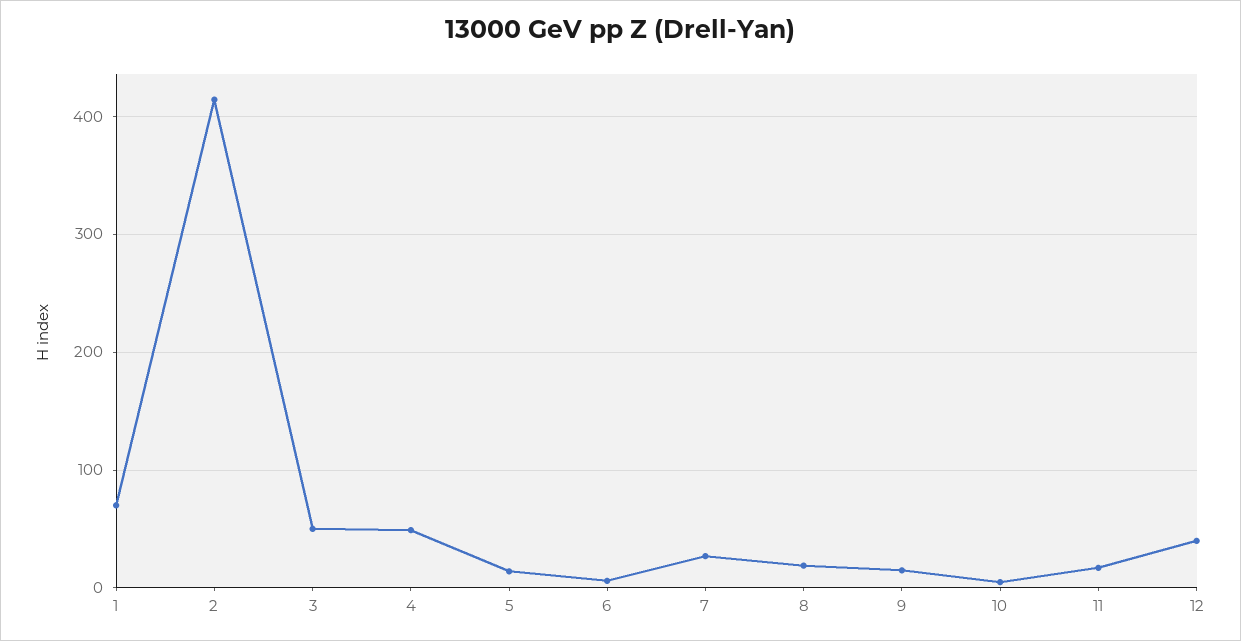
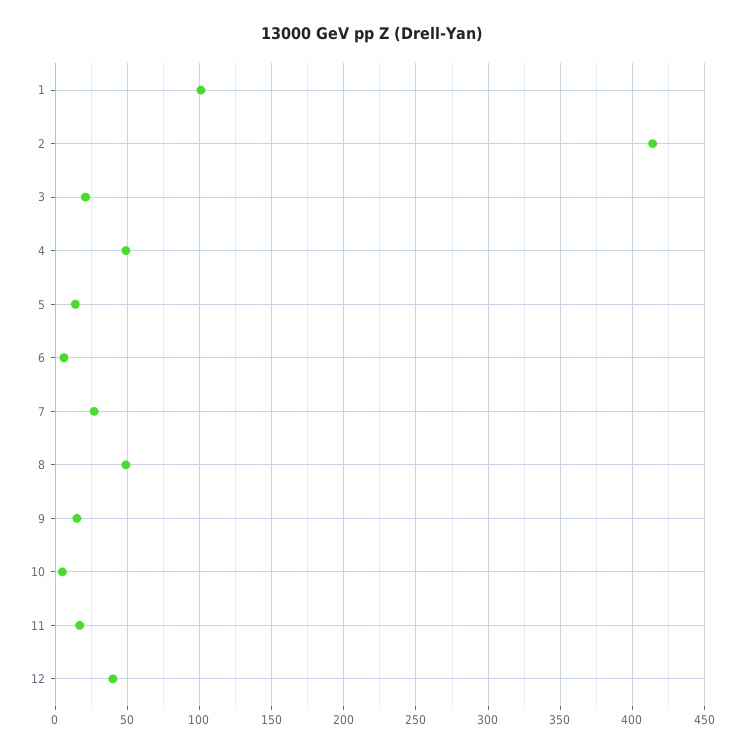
  {
-   "1": 70,
+   "1": 100,
    "2": 415,
-   "3": 50,
+   "3": 20,
    "4": 50,
    "5": 15,
    "6": 5,
    "7": 25,
-   "8": 20,
+   "8": 50,
    "9": 15,
    "10": 5,
    "11": 15,
    "12": 40
  }

